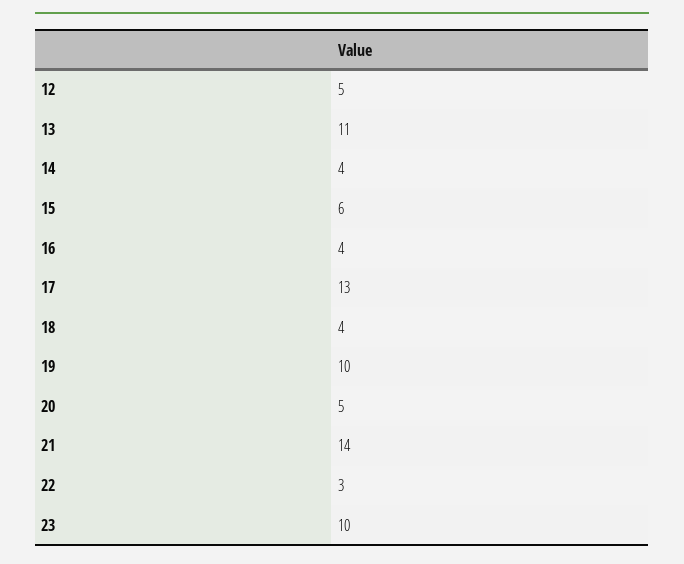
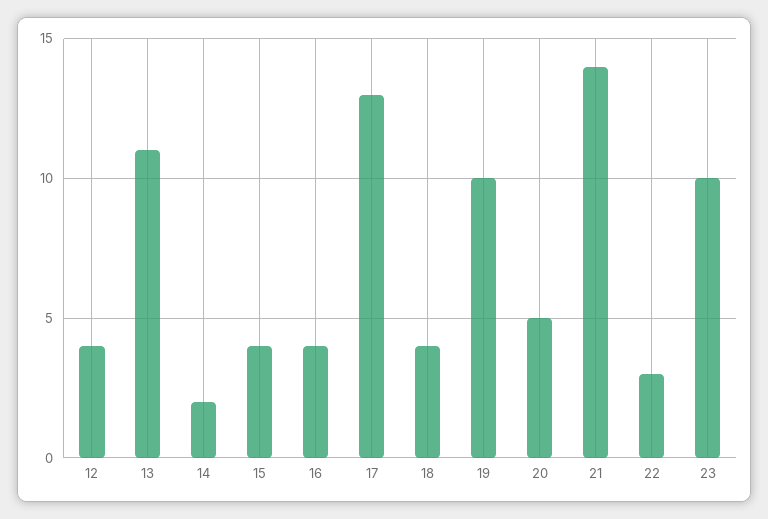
  {
-   "12": 5,
+   "12": 4,
    "13": 11,
-   "14": 4,
+   "14": 2,
-   "15": 6,
+   "15": 4,
    "16": 4,
    "17": 13,
    "18": 4,
    "19": 10,
    "20": 5,
    "21": 14,
    "22": 3,
    "23": 10
  }

